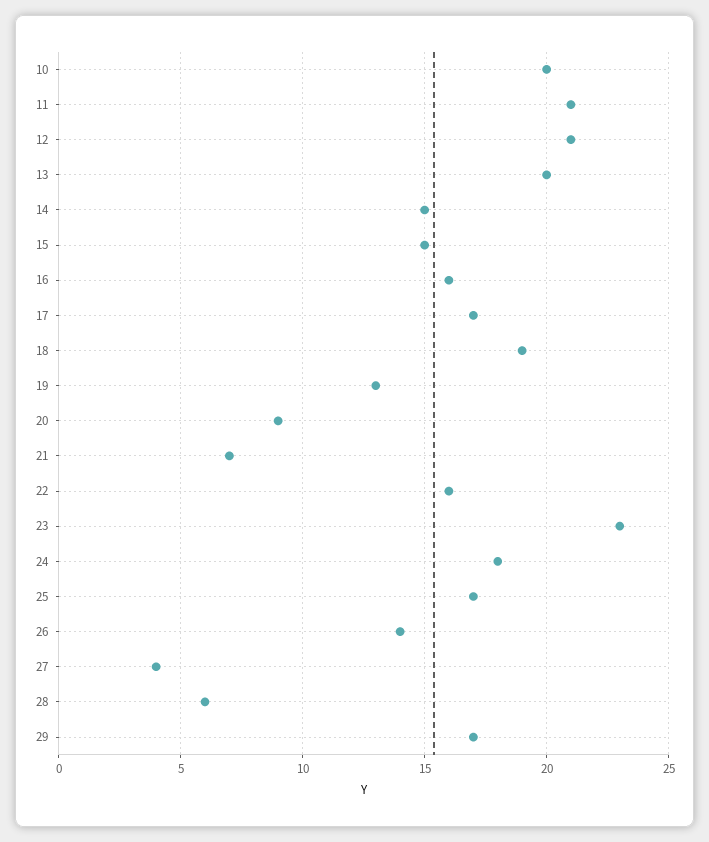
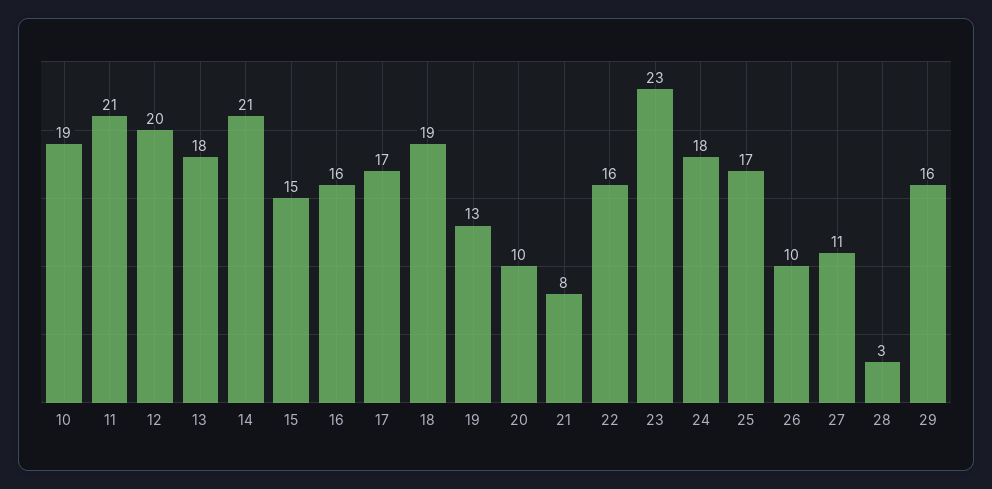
  {
-   "10": 20,
+   "10": 19,
    "11": 21,
-   "12": 21,
+   "12": 20,
-   "13": 20,
+   "13": 18,
-   "14": 15,
+   "14": 21,
    "15": 15,
    "16": 16,
    "17": 17,
    "18": 19,
    "19": 13,
-   "20": 9,
+   "20": 10,
-   "21": 7,
+   "21": 8,
    "22": 16,
    "23": 23,
    "24": 18,
    "25": 17,
-   "26": 14,
+   "26": 10,
-   "27": 4,
+   "27": 11,
-   "28": 6,
+   "28": 3,
-   "29": 17
+   "29": 16
  }

